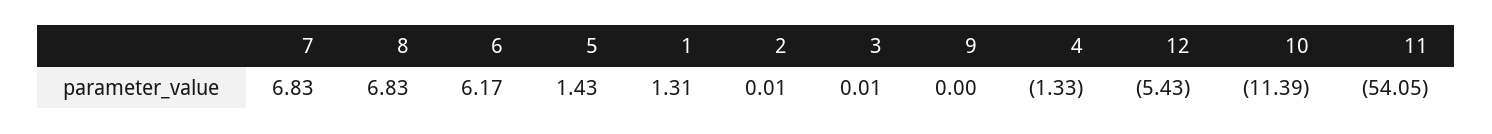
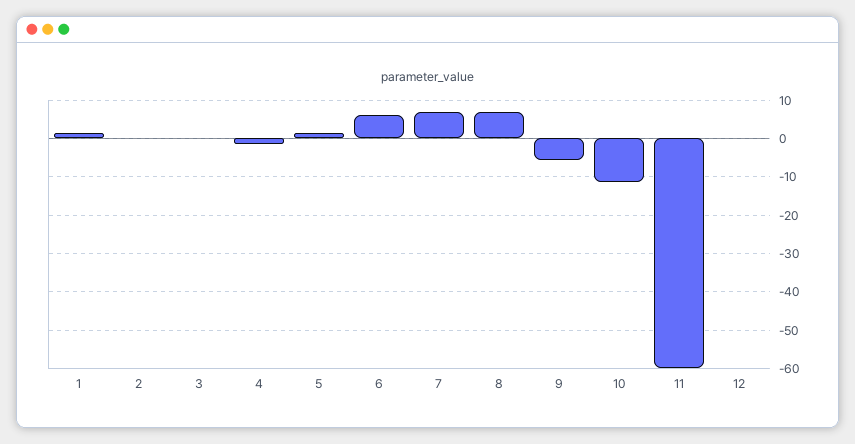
  {
    "7": 6.83,
    "8": 6.83,
    "6": 6.17,
    "5": 1.43,
    "1": 1.31,
    "2": 0.01,
    "3": 0.01,
-   "9": 0,
+   "9": -6,
    "4": -1.33,
-   "12": -5.43,
+   "12": 0,
    "10": -11.39,
-   "11": -54.05
+   "11": -60
  }

